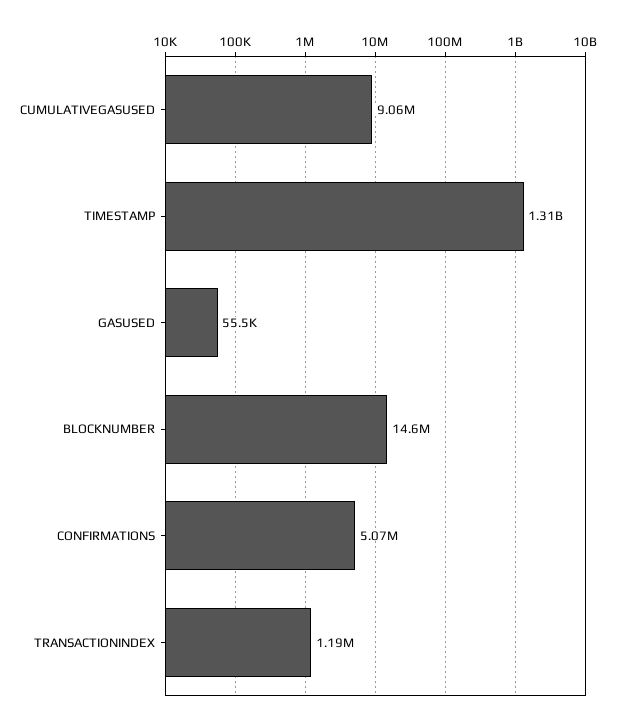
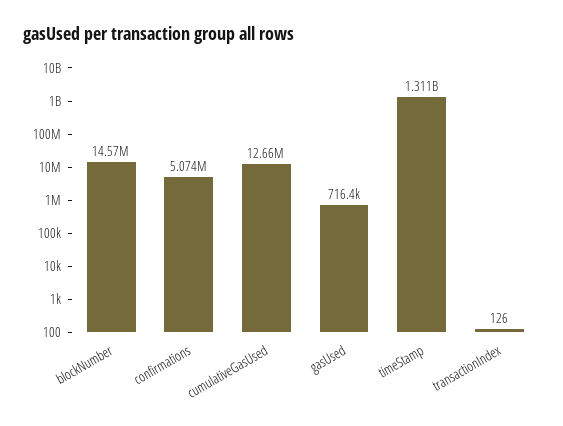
  {
-   "CUMULATIVEGASUSED": 9060000,
+   "CUMULATIVEGASUSED": 12660000,
    "TIMESTAMP": 1311000000,
-   "GASUSED": 55500,
+   "GASUSED": 716400,
    "BLOCKNUMBER": 14570000,
    "CONFIRMATIONS": 5074000,
-   "TRANSACTIONINDEX": 1190000
+   "TRANSACTIONINDEX": 126
  }

